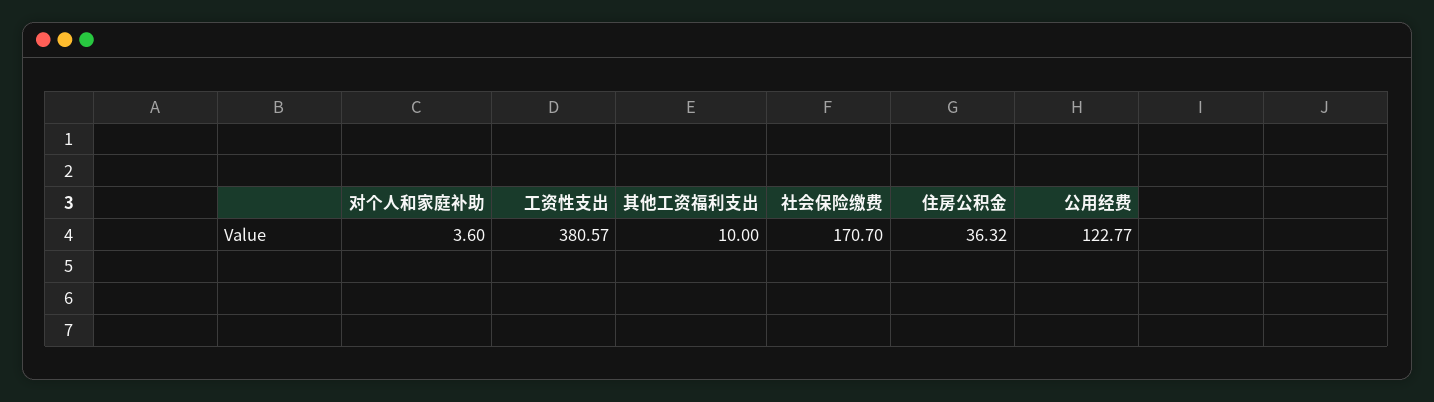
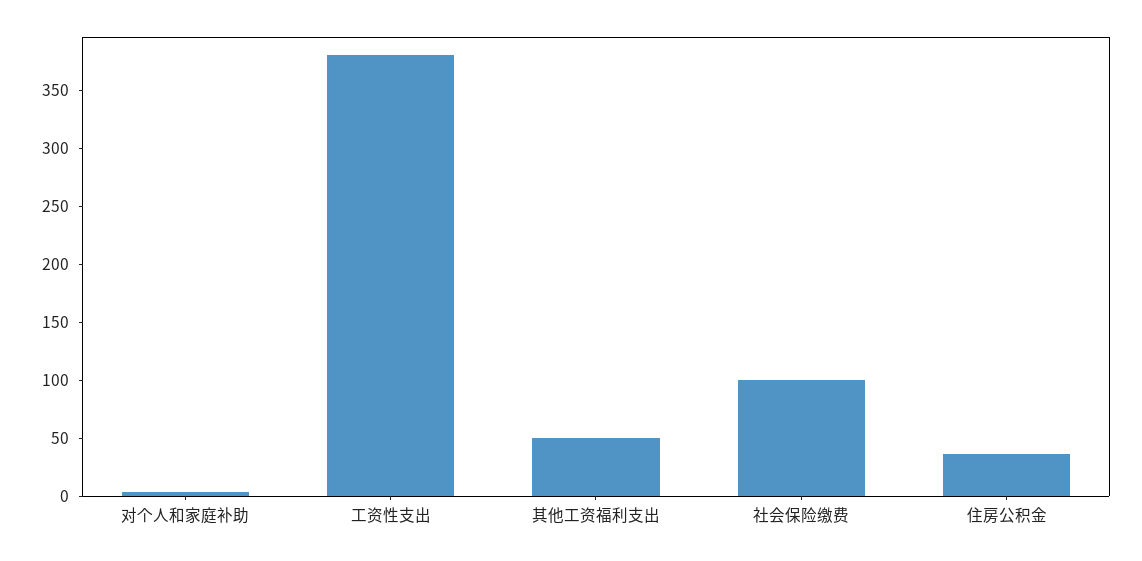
  {
    "对个人和家庭补助": 3.6,
    "工资性支出": 380.57,
-   "其他工资福利支出": 10,
+   "其他工资福利支出": 50,
-   "社会保险缴费": 170.7,
+   "社会保险缴费": 100,
-   "住房公积金": 36.32,
+   "住房公积金": 36.32
-   "公用经费": 122.77
  }

